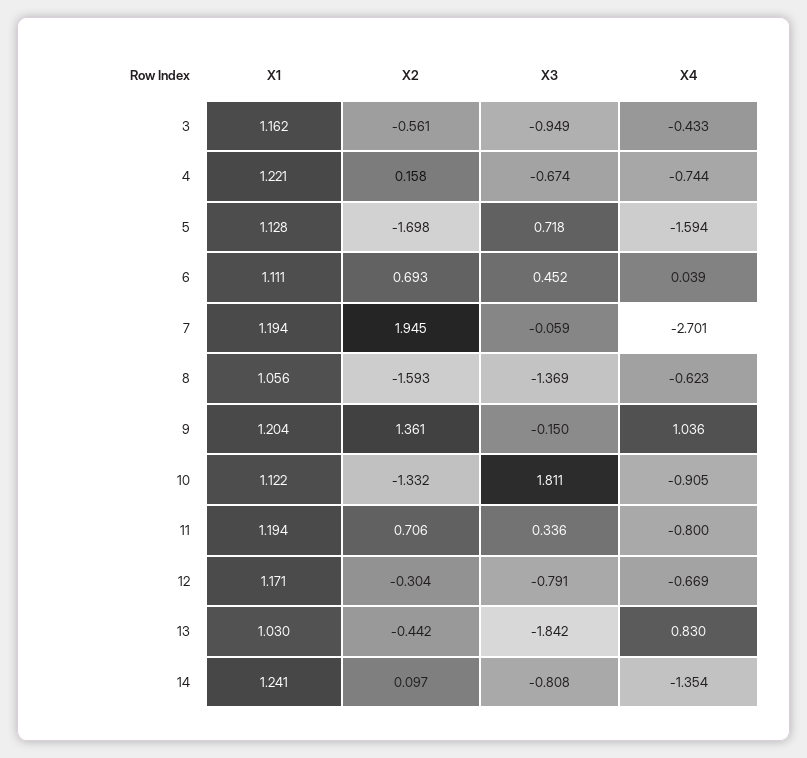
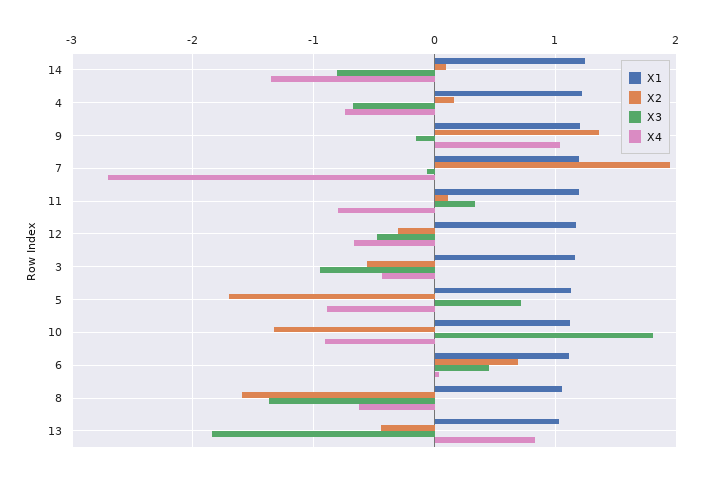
  {
    "X1": {
      "3": 1.162,
      "4": 1.221,
      "5": 1.128,
      "6": 1.111,
      "7": 1.194,
      "8": 1.056,
      "9": 1.204,
      "10": 1.122,
      "11": 1.194,
      "12": 1.171,
      "13": 1.03,
      "14": 1.241
    },
    "X2": {
      "3": -0.561,
      "4": 0.158,
      "5": -1.698,
      "6": 0.693,
      "7": 1.945,
      "8": -1.593,
      "9": 1.361,
      "10": -1.332,
-     "11": 0.706,
+     "11": 0.1,
      "12": -0.304,
      "13": -0.442,
      "14": 0.097
    },
    "X3": {
      "3": -0.949,
      "4": -0.674,
      "5": 0.718,
      "6": 0.452,
      "7": -0.059,
      "8": -1.369,
      "9": -0.15,
      "10": 1.811,
      "11": 0.336,
-     "12": -0.791,
+     "12": -0.5,
      "13": -1.842,
      "14": -0.808
    },
    "X4": {
      "3": -0.433,
      "4": -0.744,
-     "5": -1.594,
+     "5": -0.9,
      "6": 0.039,
      "7": -2.701,
      "8": -0.623,
      "9": 1.036,
      "10": -0.905,
      "11": -0.8,
      "12": -0.669,
      "13": 0.83,
      "14": -1.354
    }
  }

